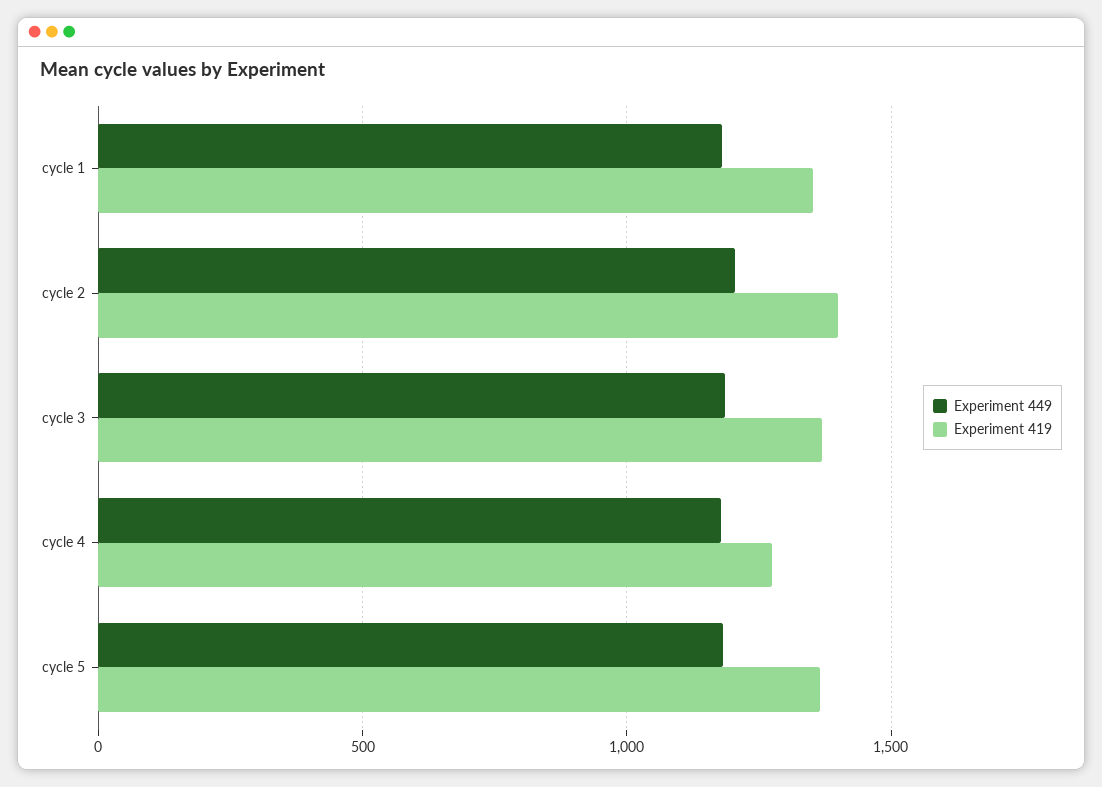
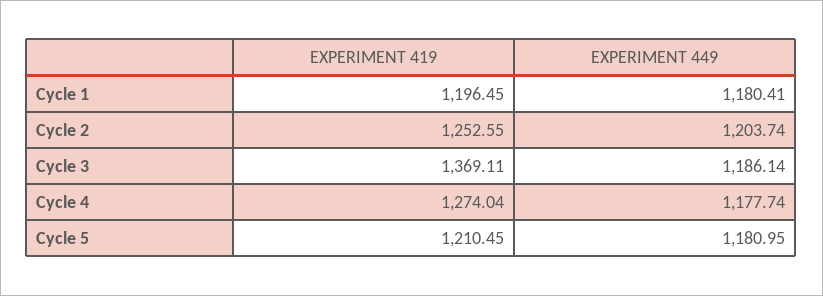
  {
    "Experiment 449": {
      "cycle 1": 1180.41,
      "cycle 2": 1203.74,
      "cycle 3": 1186.14,
      "cycle 4": 1177.74,
      "cycle 5": 1180.95
    },
    "Experiment 419": {
-     "cycle 1": 1350,
+     "cycle 1": 1196.45,
-     "cycle 2": 1400,
+     "cycle 2": 1252.55,
      "cycle 3": 1369.11,
      "cycle 4": 1274.04,
-     "cycle 5": 1350
+     "cycle 5": 1210.45
    }
  }

